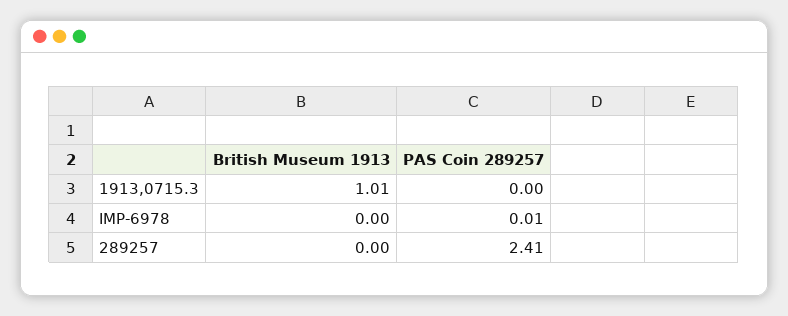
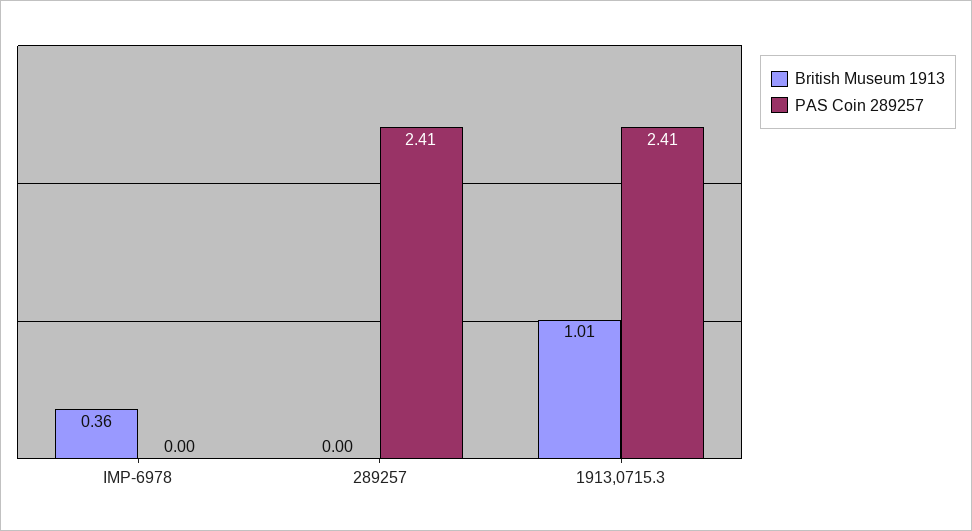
  {
    "British Museum 1913": {
      "1913,0715.3": 1.01,
-     "IMP-6978": 0,
+     "IMP-6978": 0.36,
      "289257": 0
    },
    "PAS Coin 289257": {
-     "1913,0715.3": 0,
+     "1913,0715.3": 2.41,
-     "IMP-6978": 0.01,
+     "IMP-6978": 0,
      "289257": 2.41
    }
  }

